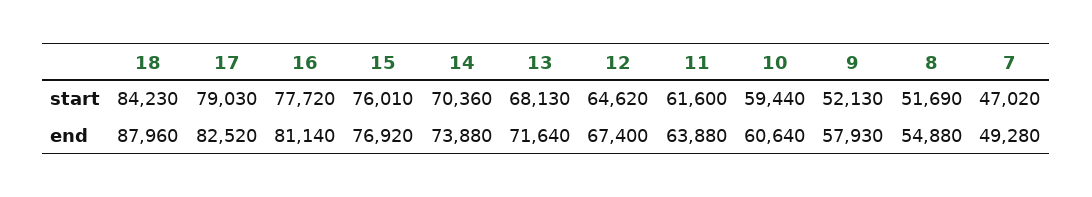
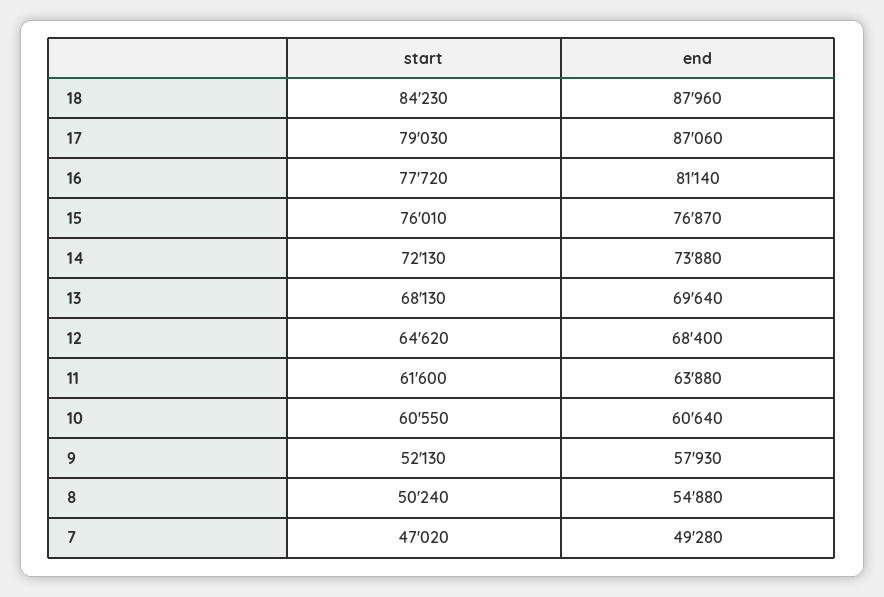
  {
    "18": {
      "start": 84230,
      "end": 87960
    },
    "17": {
      "start": 79030,
-     "end": 82520
+     "end": 87060
    },
    "16": {
      "start": 77720,
      "end": 81140
    },
    "15": {
      "start": 76010,
-     "end": 76920
+     "end": 76870
    },
    "14": {
-     "start": 70360,
+     "start": 72130,
      "end": 73880
    },
    "13": {
      "start": 68130,
-     "end": 71640
+     "end": 69640
    },
    "12": {
      "start": 64620,
-     "end": 67400
+     "end": 68400
    },
    "11": {
      "start": 61600,
      "end": 63880
    },
    "10": {
-     "start": 59440,
+     "start": 60550,
      "end": 60640
    },
    "9": {
      "start": 52130,
      "end": 57930
    },
    "8": {
-     "start": 51690,
+     "start": 50240,
      "end": 54880
    },
    "7": {
      "start": 47020,
      "end": 49280
    }
  }

